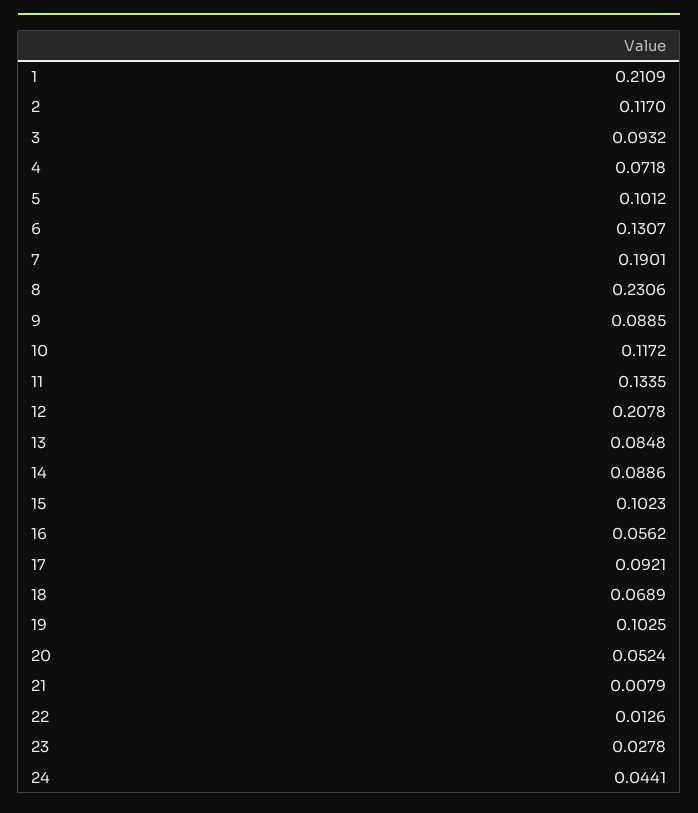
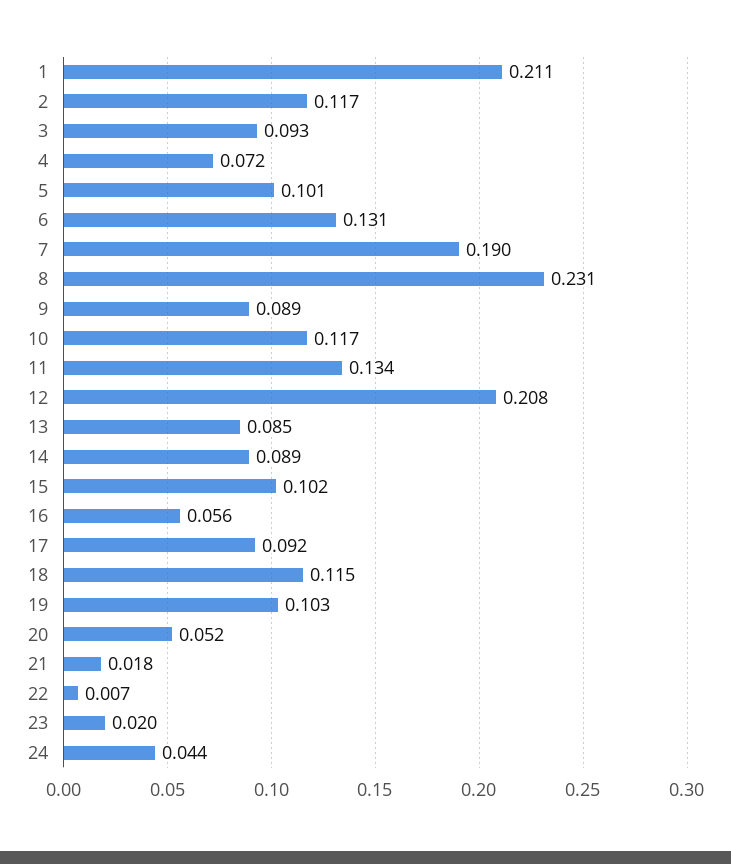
  {
    "1": 0.2109,
    "2": 0.117,
    "3": 0.0932,
    "4": 0.0718,
    "5": 0.1012,
    "6": 0.1307,
    "7": 0.1901,
    "8": 0.2306,
    "9": 0.0885,
    "10": 0.1172,
    "11": 0.1335,
    "12": 0.2078,
    "13": 0.0848,
    "14": 0.0886,
    "15": 0.1023,
    "16": 0.0562,
    "17": 0.0921,
-   "18": 0.0689,
+   "18": 0.115,
    "19": 0.1025,
    "20": 0.0524,
-   "21": 0.0079,
+   "21": 0.018,
-   "22": 0.0126,
+   "22": 0.007,
-   "23": 0.0278,
+   "23": 0.02,
    "24": 0.0441
  }

